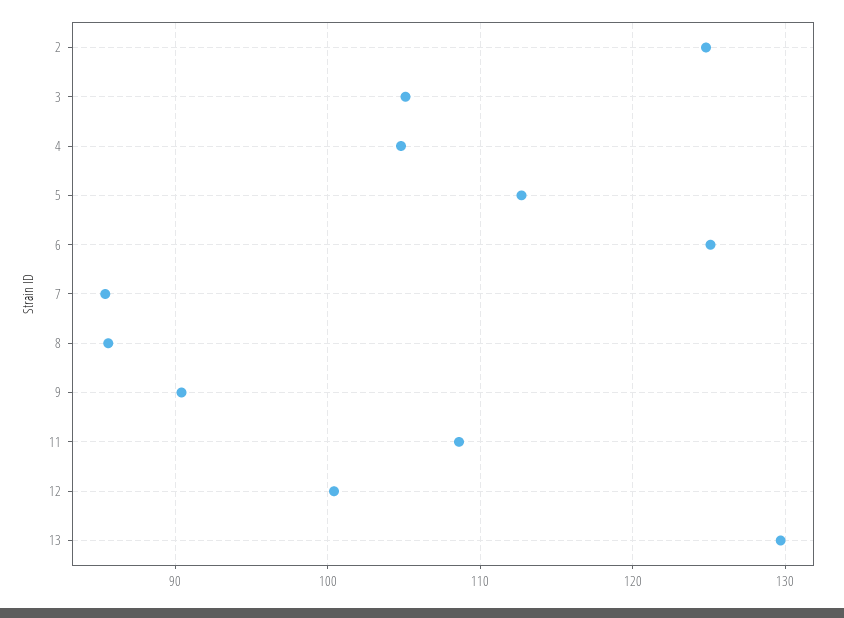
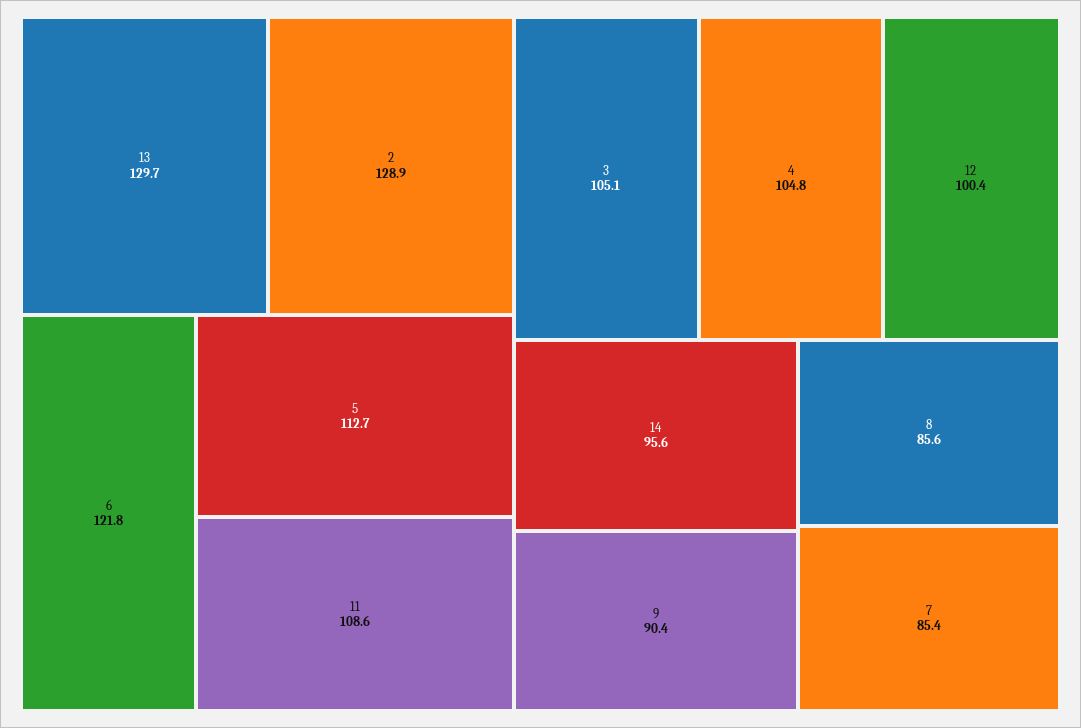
  {
-   "2": 125,
+   "2": 128.9,
    "3": 105.1,
    "4": 104.8,
    "5": 112.7,
-   "6": 125,
+   "6": 121.8,
    "7": 85.4,
    "8": 85.6,
    "9": 90.4,
    "11": 108.6,
    "12": 100.4,
-   "13": 129.7
+   "13": 129.7,
+   "14": 95.6
  }

